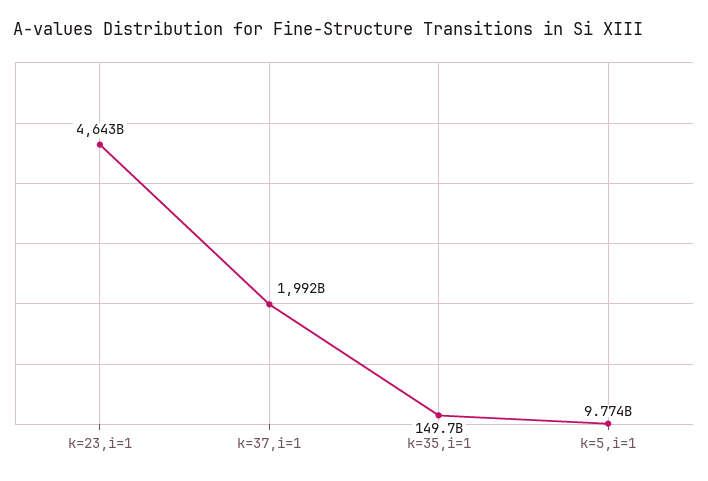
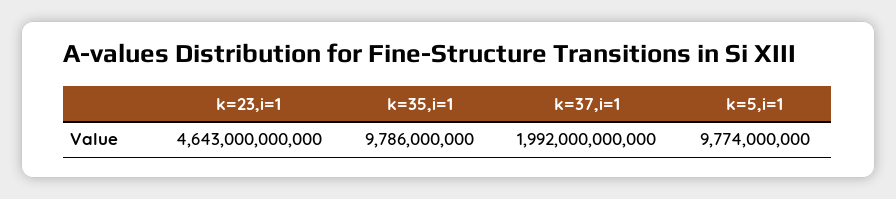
  {
    "k=23,i=1": 4643000000000,
    "k=37,i=1": 1992000000000,
-   "k=35,i=1": 149700000000,
+   "k=35,i=1": 9786000000,
    "k=5,i=1": 9774000000
  }

